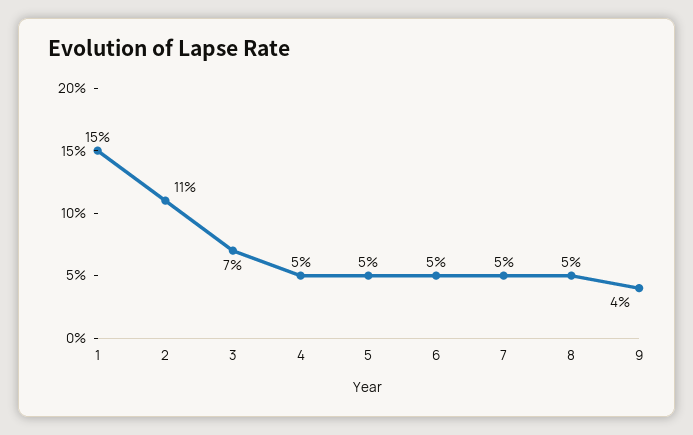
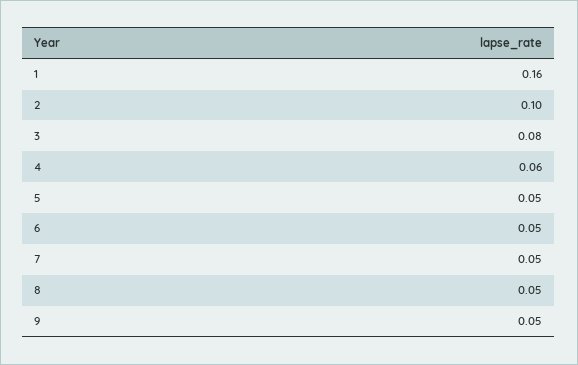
  {
-   "1": 0.15,
+   "1": 0.16,
-   "2": 0.11,
+   "2": 0.1,
-   "3": 0.07,
+   "3": 0.08,
-   "4": 0.05,
+   "4": 0.06,
    "5": 0.05,
    "6": 0.05,
    "7": 0.05,
    "8": 0.05,
-   "9": 0.04
+   "9": 0.05
  }

